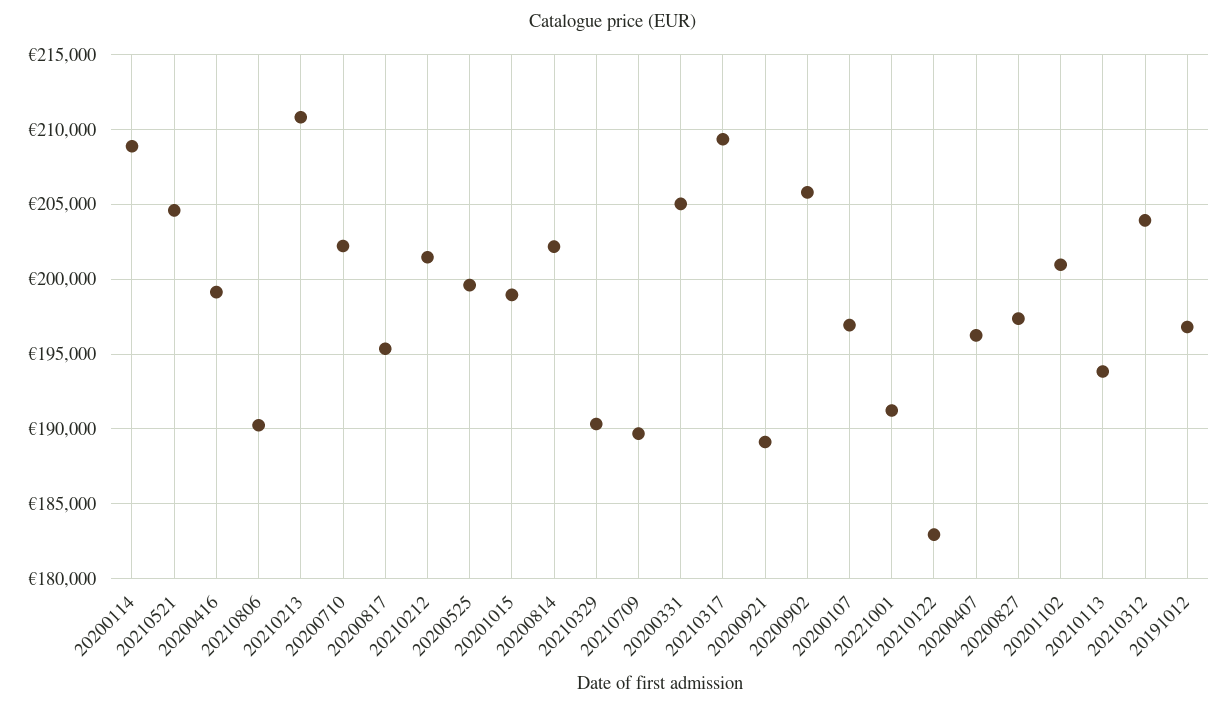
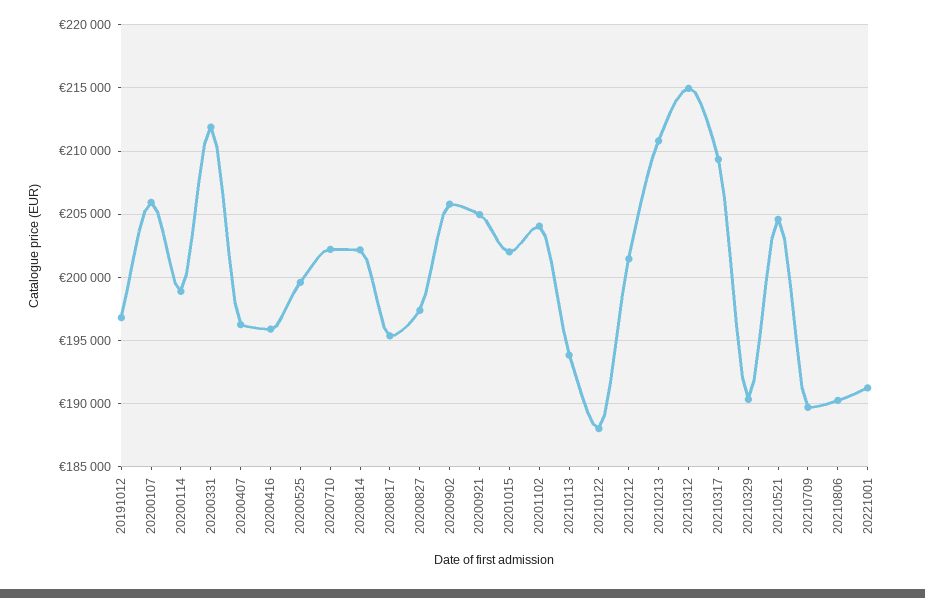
  {
-   "20200114": 209000,
+   "20200114": 199000,
    "20210521": 204500,
-   "20200416": 199000,
+   "20200416": 196000,
    "20210806": 190000,
    "20210213": 211000,
    "20200710": 202000,
    "20200817": 195500,
    "20210212": 201500,
    "20200525": 199500,
-   "20201015": 199000,
+   "20201015": 202000,
    "20200814": 202000,
    "20210329": 190500,
    "20210709": 189500,
-   "20200331": 205000,
+   "20200331": 212000,
    "20210317": 209500,
-   "20200921": 189000,
+   "20200921": 205000,
    "20200902": 206000,
-   "20200107": 197000,
+   "20200107": 206000,
    "20221001": 191000,
-   "20210122": 183000,
+   "20210122": 188000,
    "20200407": 196000,
    "20200827": 197500,
-   "20201102": 201000,
+   "20201102": 204000,
    "20210113": 194000,
-   "20210312": 204000,
+   "20210312": 215000,
    "20191012": 197000
  }

